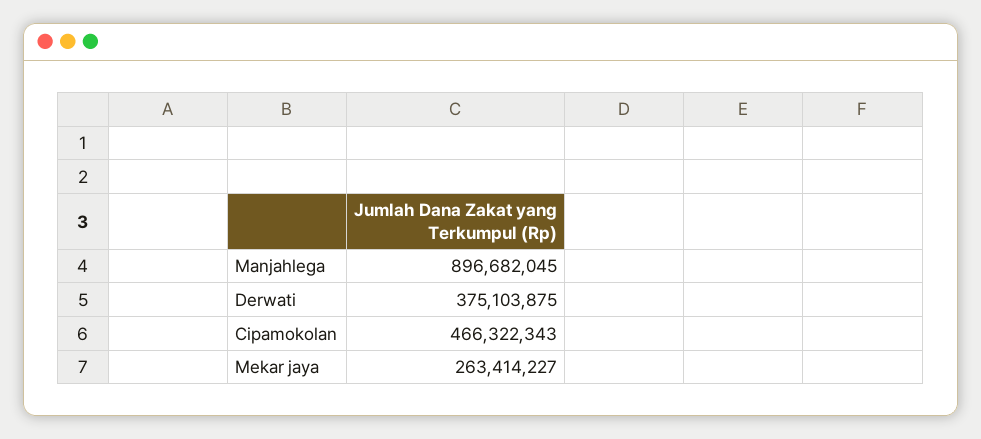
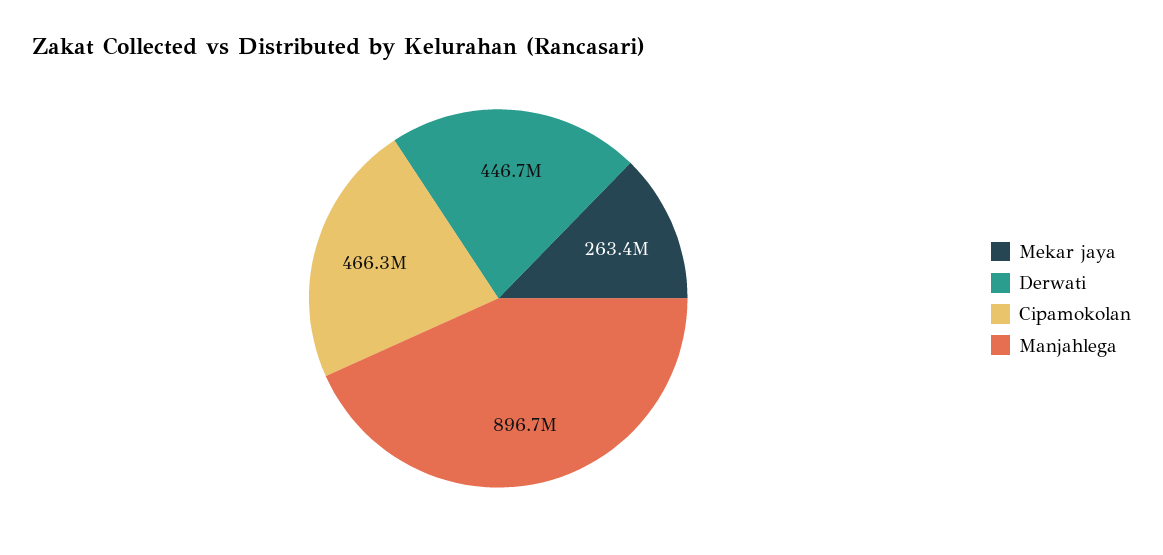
  {
    "Manjahlega": 896682045,
-   "Derwati": 375103875,
+   "Derwati": 446700000,
    "Cipamokolan": 466322343,
    "Mekar jaya": 263414227
  }

